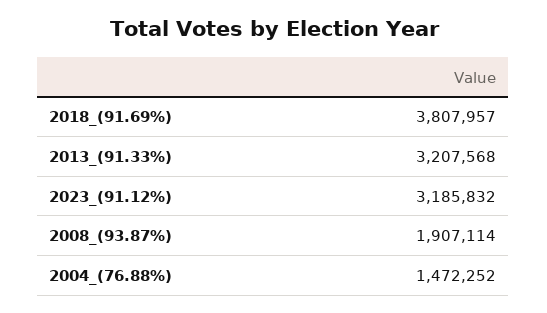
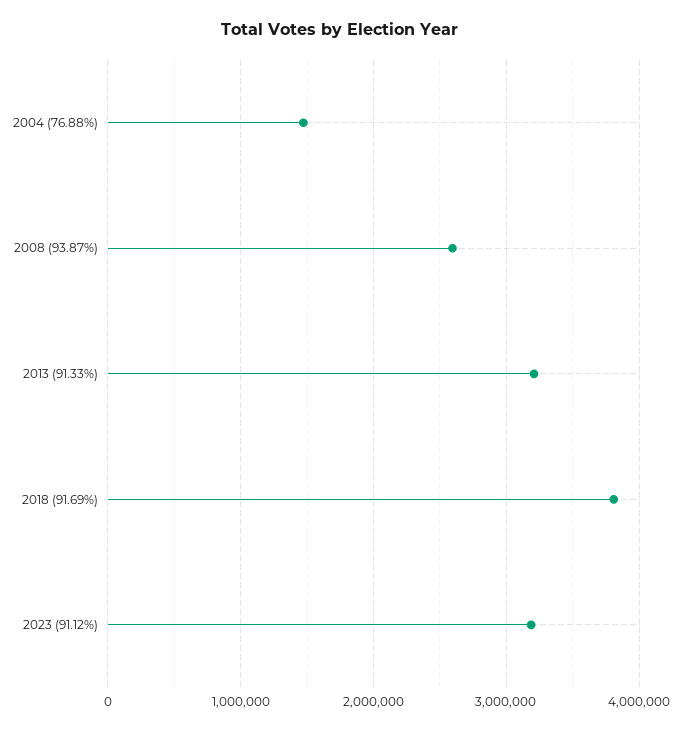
  {
    "2018_(91.69%)": 3807957,
    "2013_(91.33%)": 3207568,
    "2023_(91.12%)": 3185832,
-   "2008_(93.87%)": 1907114,
+   "2008_(93.87%)": 2600000,
    "2004_(76.88%)": 1472252
  }

